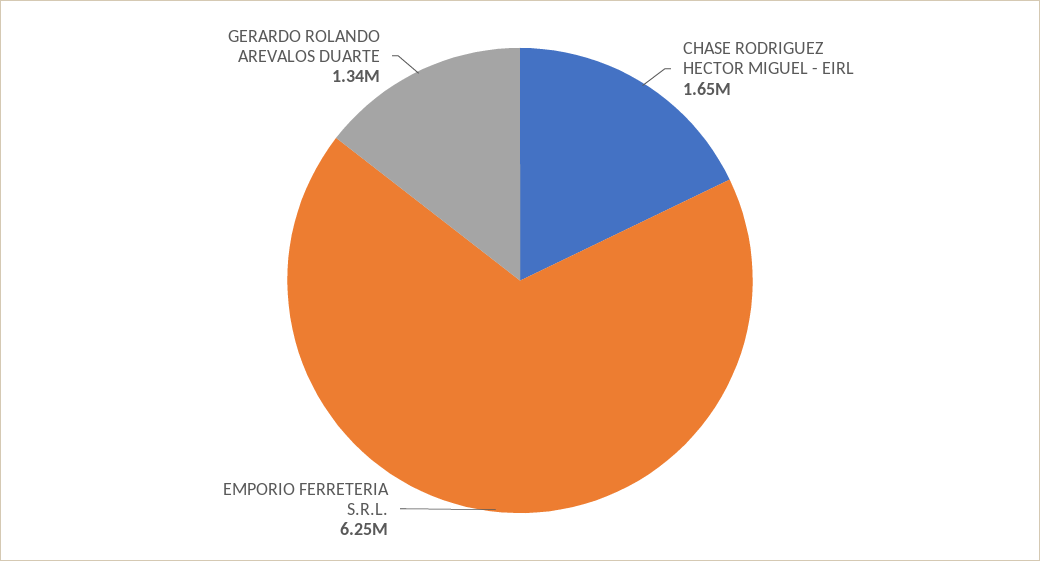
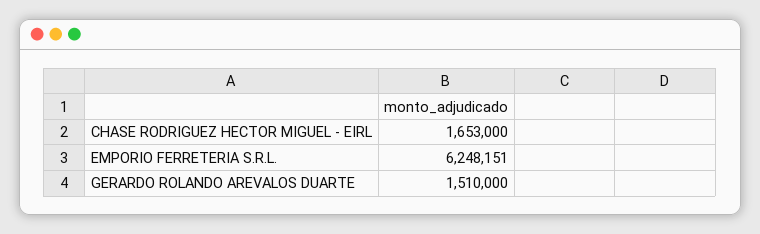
  {
    "CHASE RODRIGUEZ HECTOR MIGUEL - EIRL": 1653000,
    "EMPORIO FERRETERIA S.R.L.": 6248151,
-   "GERARDO ROLANDO AREVALOS DUARTE": 1340000
+   "GERARDO ROLANDO AREVALOS DUARTE": 1510000
  }

